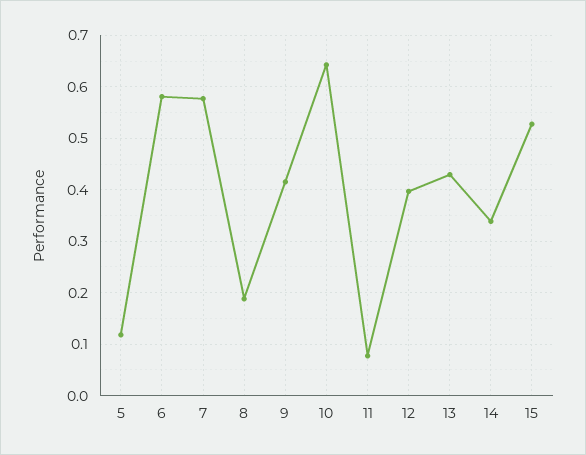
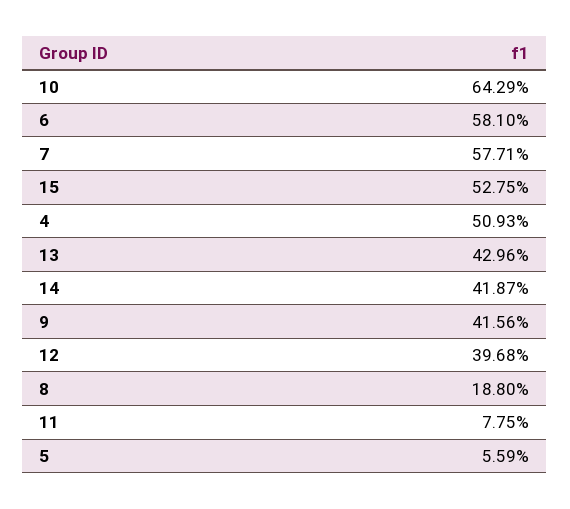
  {
-   "5": 0.12,
+   "5": 0.0559,
    "6": 0.581,
    "7": 0.5771,
    "8": 0.188,
    "9": 0.4156,
    "10": 0.6429,
    "11": 0.0775,
    "12": 0.3968,
    "13": 0.4296,
-   "14": 0.34,
+   "14": 0.4187,
-   "15": 0.5275
+   "15": 0.5275,
+   "4": 0.5093
  }

